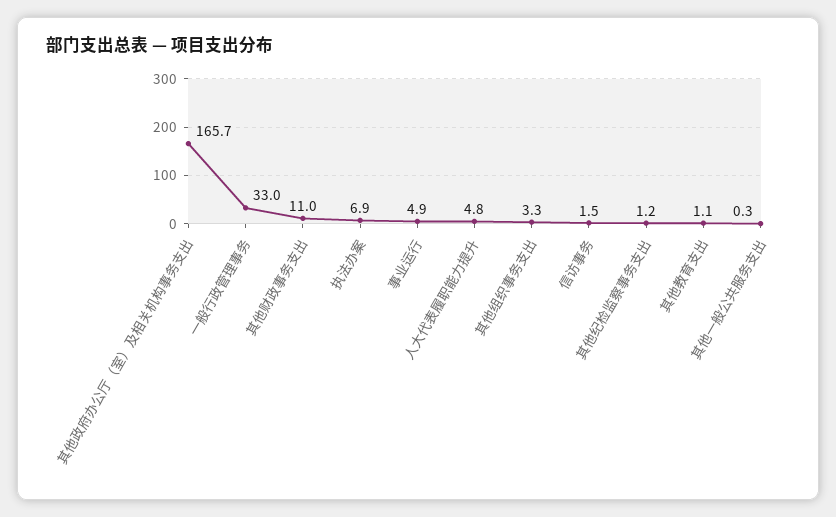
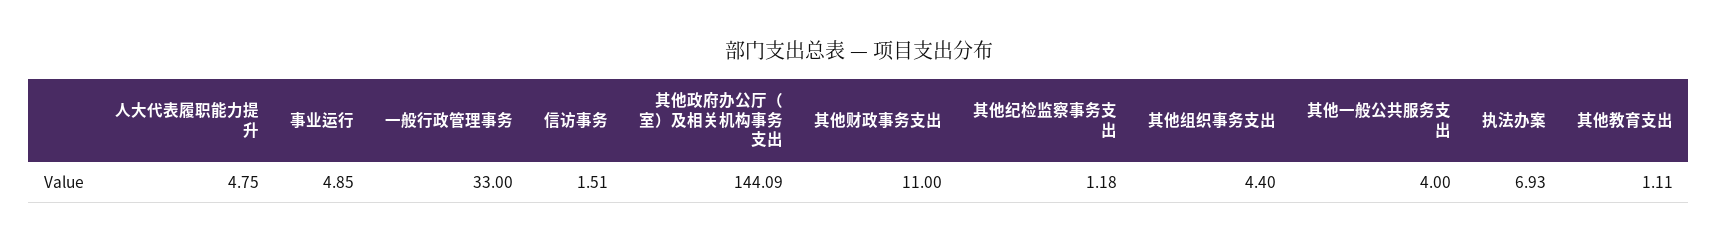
  {
-   "其他政府办公厅（室）及相关机构事务支出": 165.7,
+   "其他政府办公厅（室）及相关机构事务支出": 144.09,
    "一般行政管理事务": 33,
    "其他财政事务支出": 11,
    "执法办案": 6.93,
    "事业运行": 4.85,
    "人大代表履职能力提升": 4.75,
-   "其他组织事务支出": 3.3,
+   "其他组织事务支出": 4.4,
    "信访事务": 1.51,
    "其他纪检监察事务支出": 1.18,
    "其他教育支出": 1.11,
-   "其他一般公共服务支出": 0.3
+   "其他一般公共服务支出": 4
  }

